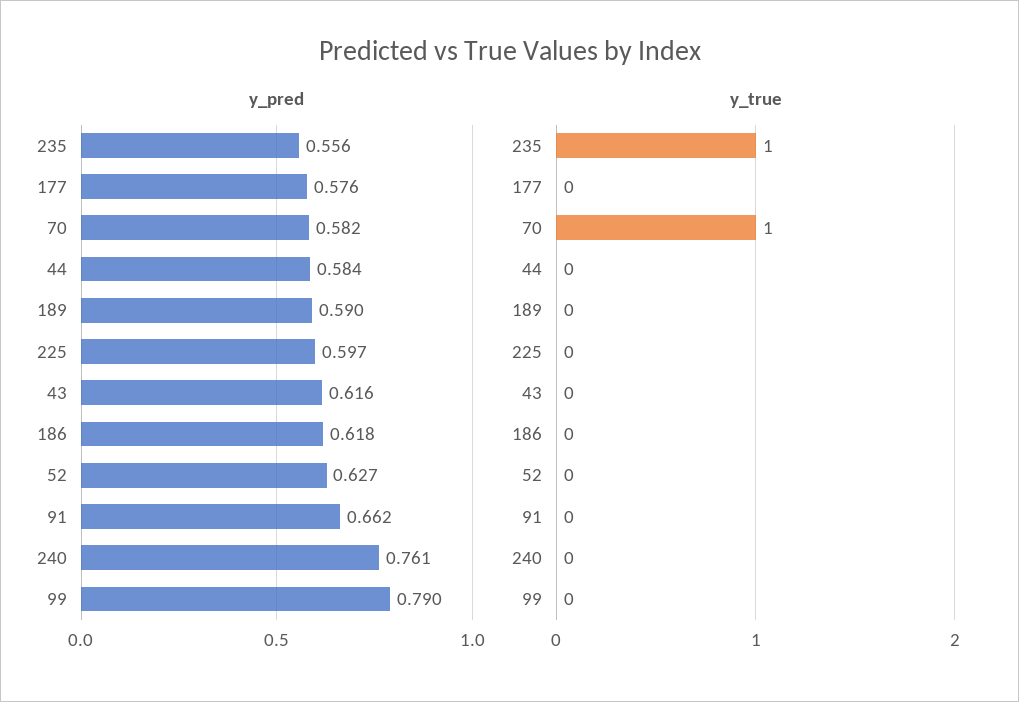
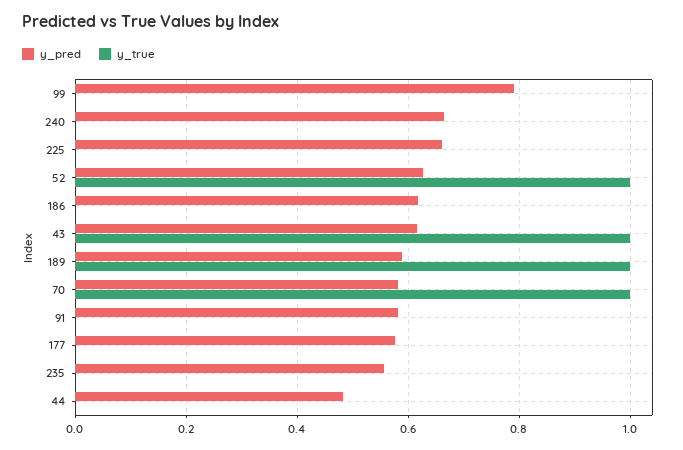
  {
    "y_pred": {
      "235": 0.556,
      "177": 0.576,
      "70": 0.582,
-     "44": 0.584,
+     "44": 0.48,
      "189": 0.59,
-     "225": 0.597,
+     "225": 0.66,
      "43": 0.616,
      "186": 0.618,
      "52": 0.627,
-     "91": 0.662,
+     "91": 0.58,
-     "240": 0.761,
+     "240": 0.66,
      "99": 0.79
    },
    "y_true": {
-     "235": 1,
+     "235": 0,
      "177": 0,
      "70": 1,
      "44": 0,
-     "189": 0,
+     "189": 1,
      "225": 0,
-     "43": 0,
+     "43": 1,
      "186": 0,
-     "52": 0,
+     "52": 1,
      "91": 0,
      "240": 0,
      "99": 0
    }
  }

